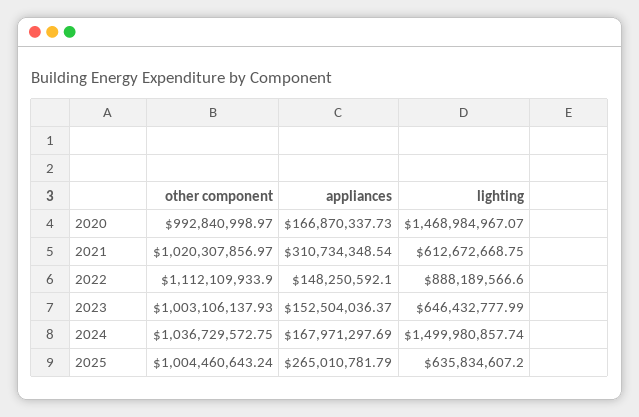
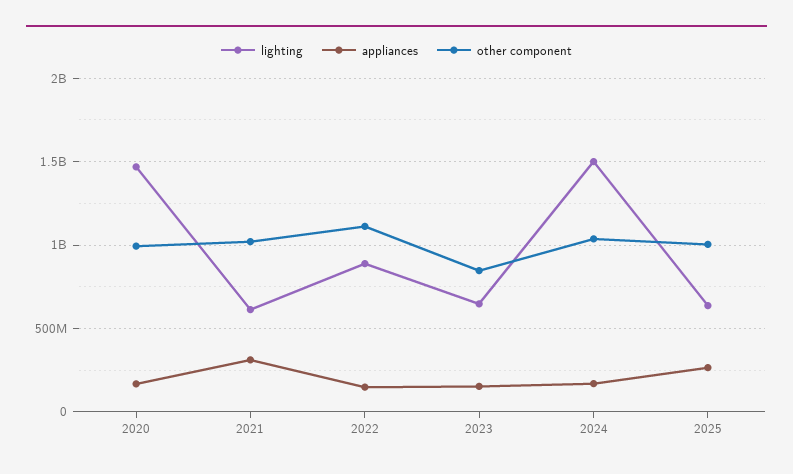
  {
    "other component": {
      "2020": 992840998.97,
      "2021": 1020307856.97,
      "2022": 1112109933.9,
-     "2023": 1003106137.93,
+     "2023": 850000000,
      "2024": 1036729572.75,
      "2025": 1004460643.24
    },
    "appliances": {
      "2020": 166870337.73,
      "2021": 310734348.54,
      "2022": 148250592.1,
      "2023": 152504036.37,
      "2024": 167971297.69,
      "2025": 265010781.79
    },
    "lighting": {
      "2020": 1468984967.07,
      "2021": 612672668.75,
      "2022": 888189566.6,
      "2023": 646432777.99,
      "2024": 1499980857.74,
      "2025": 635834607.2
    }
  }

